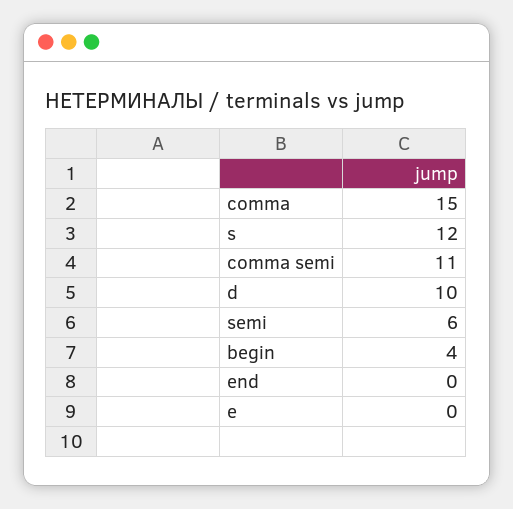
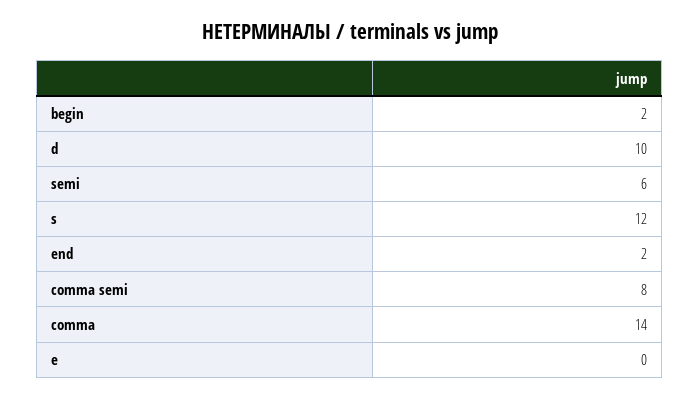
  {
-   "comma": 15,
+   "comma": 14,
    "s": 12,
-   "comma semi": 11,
+   "comma semi": 8,
    "d": 10,
    "semi": 6,
-   "begin": 4,
+   "begin": 2,
-   "end": 0,
+   "end": 2,
    "e": 0
  }

